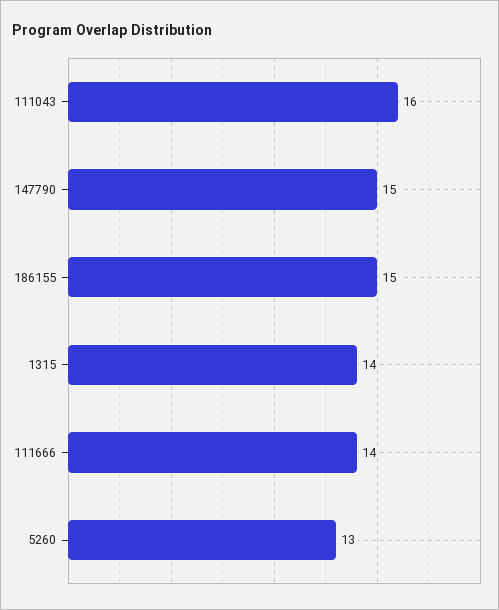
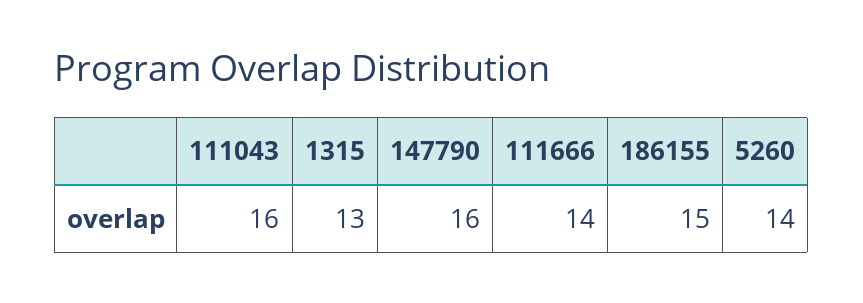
  {
    "111043": 16,
-   "147790": 15,
+   "147790": 16,
    "186155": 15,
-   "1315": 14,
+   "1315": 13,
    "111666": 14,
-   "5260": 13
+   "5260": 14
  }

